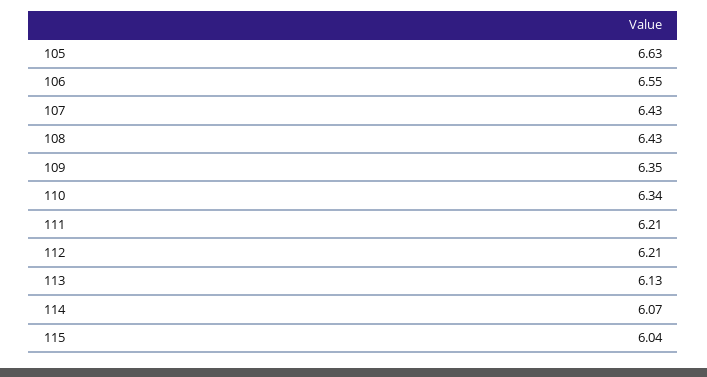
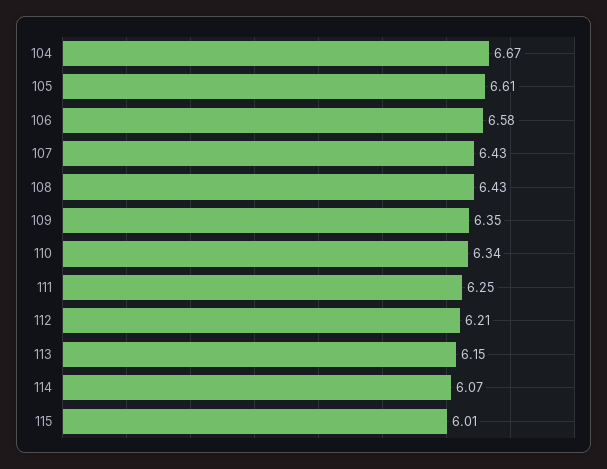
  {
-   "105": 6.63,
+   "105": 6.61,
-   "106": 6.55,
+   "106": 6.58,
    "107": 6.43,
    "108": 6.43,
    "109": 6.35,
    "110": 6.34,
-   "111": 6.21,
+   "111": 6.25,
    "112": 6.21,
-   "113": 6.13,
+   "113": 6.15,
    "114": 6.07,
-   "115": 6.04
+   "115": 6.01,
+   "104": 6.67
  }

